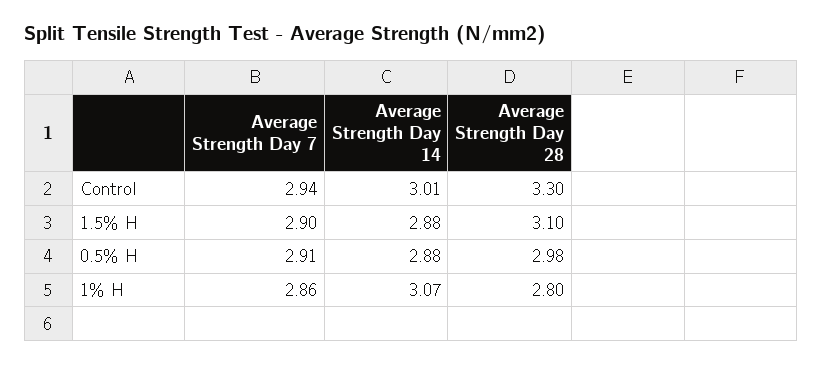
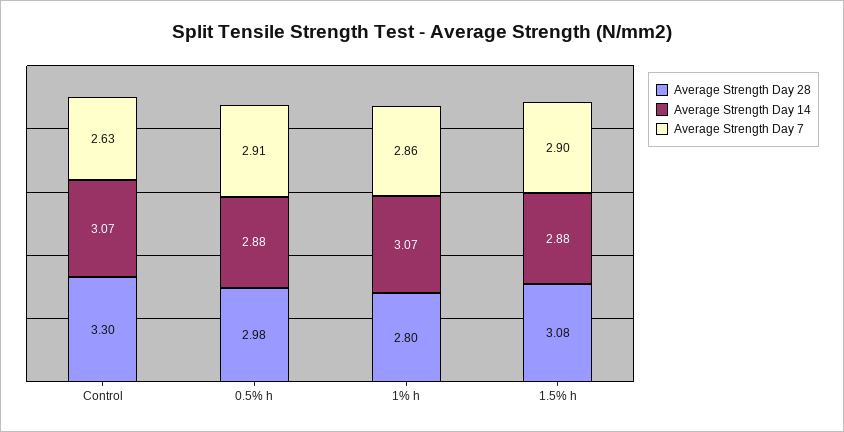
  {
    "Average Strength Day 7": {
-     "Control": 2.94,
+     "Control": 2.63,
      "1.5% H": 2.9,
      "0.5% H": 2.91,
      "1% H": 2.86
    },
    "Average Strength Day 14": {
-     "Control": 3.01,
+     "Control": 3.07,
      "1.5% H": 2.88,
      "0.5% H": 2.88,
      "1% H": 3.07
    },
    "Average Strength Day 28": {
      "Control": 3.3,
-     "1.5% H": 3.1,
+     "1.5% H": 3.08,
      "0.5% H": 2.98,
      "1% H": 2.8
    }
  }

